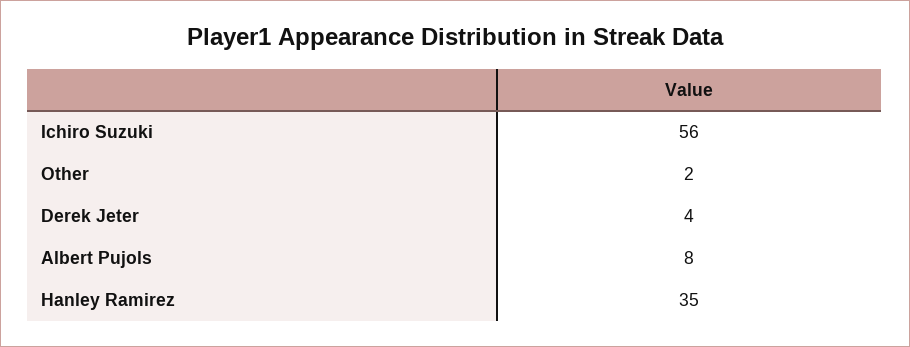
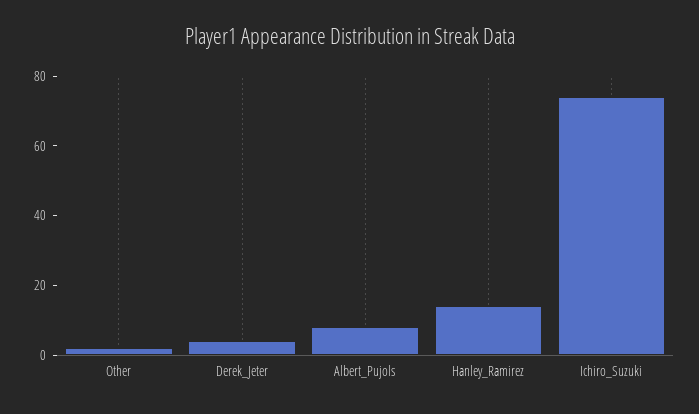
  {
-   "Ichiro Suzuki": 56,
+   "Ichiro Suzuki": 75,
    "Other": 2,
    "Derek Jeter": 4,
    "Albert Pujols": 8,
-   "Hanley Ramirez": 35
+   "Hanley Ramirez": 15
  }

